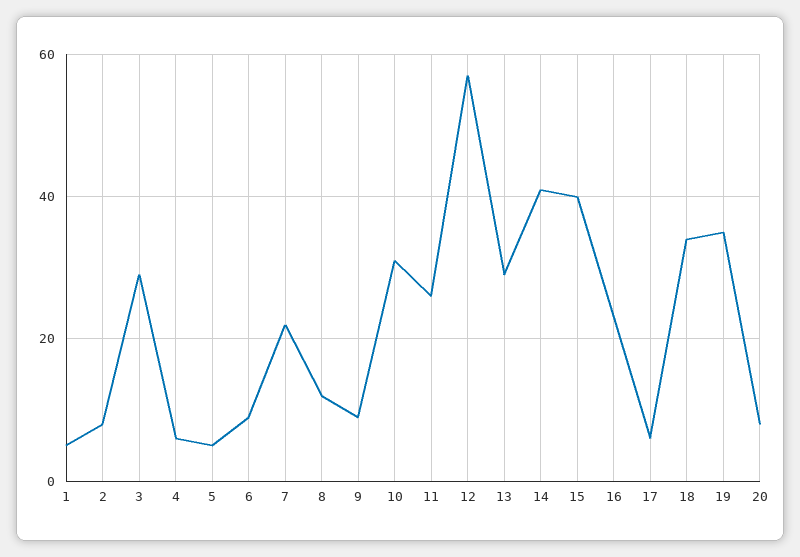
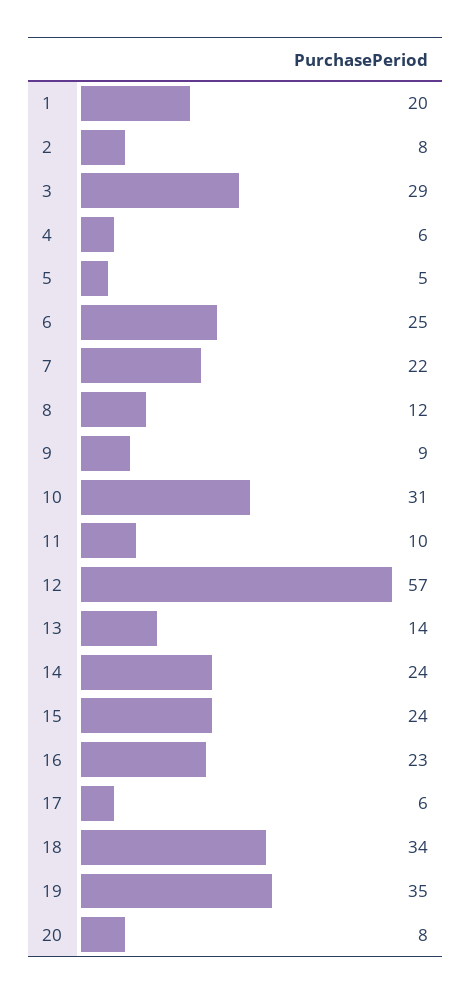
  {
-   "1": 5,
+   "1": 20,
    "2": 8,
    "3": 29,
    "4": 6,
    "5": 5,
-   "6": 10,
+   "6": 25,
    "7": 22,
    "8": 12,
    "9": 9,
    "10": 31,
-   "11": 25,
+   "11": 10,
    "12": 57,
-   "13": 30,
+   "13": 14,
-   "14": 40,
+   "14": 24,
-   "15": 40,
+   "15": 24,
    "16": 23,
    "17": 6,
    "18": 34,
    "19": 35,
    "20": 8
  }

